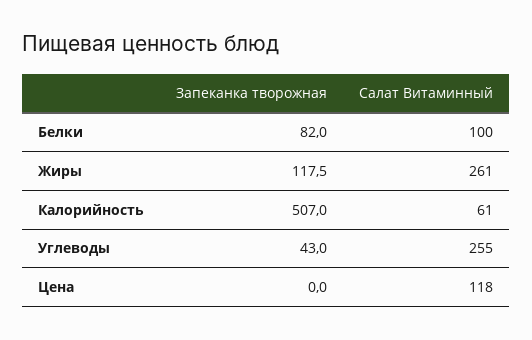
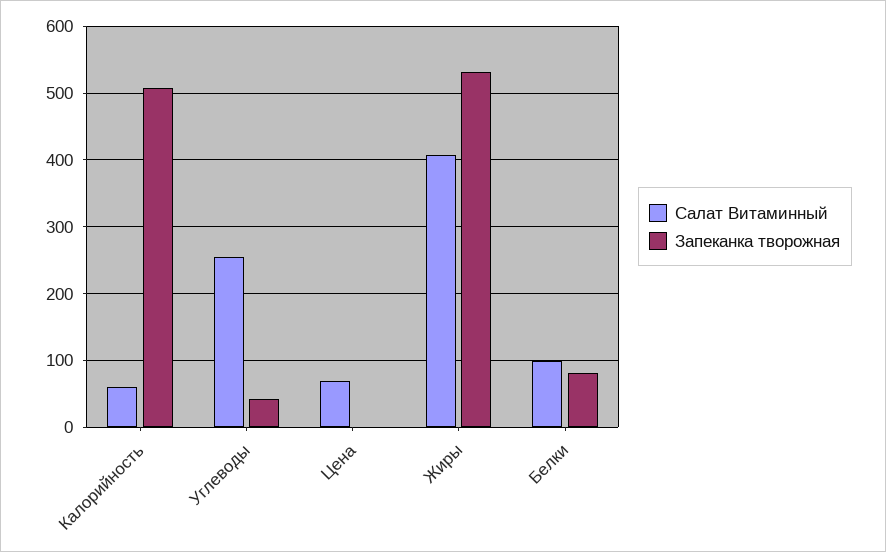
  {
    "Запеканка творожная": {
      "Белки": 82,
-     "Жиры": 117.5,
+     "Жиры": 530,
      "Калорийность": 507,
      "Углеводы": 43,
      "Цена": 0
    },
    "Салат Витаминный": {
      "Белки": 100,
-     "Жиры": 261,
+     "Жиры": 410,
      "Калорийность": 61,
      "Углеводы": 255,
-     "Цена": 118
+     "Цена": 70
    }
  }

